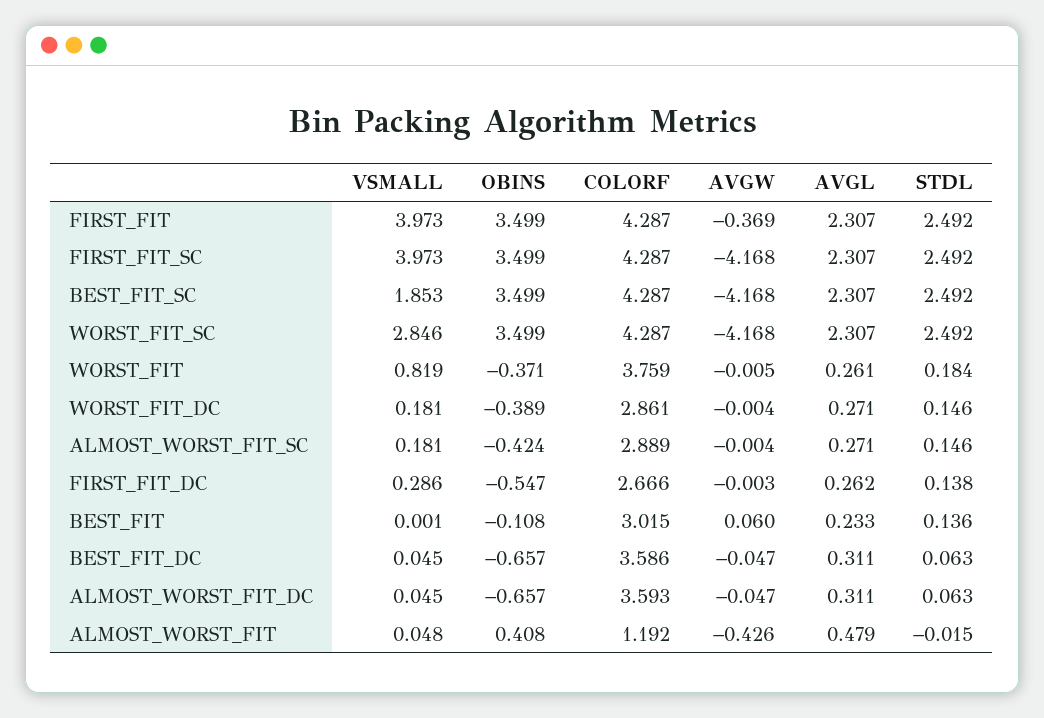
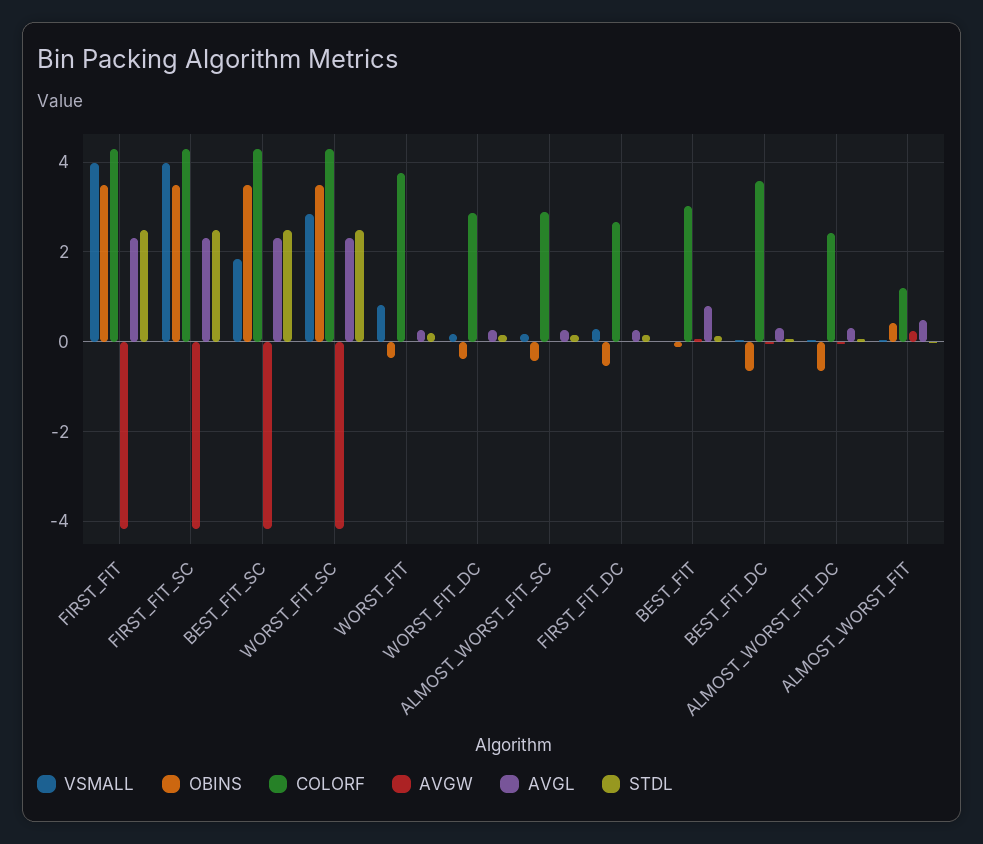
  {
    "VSMALL": {
      "FIRST_FIT": 3.973,
      "FIRST_FIT_SC": 3.973,
      "BEST_FIT_SC": 1.853,
      "WORST_FIT_SC": 2.846,
      "WORST_FIT": 0.819,
      "WORST_FIT_DC": 0.181,
      "ALMOST_WORST_FIT_SC": 0.181,
      "FIRST_FIT_DC": 0.286,
      "BEST_FIT": 0.001,
      "BEST_FIT_DC": 0.045,
      "ALMOST_WORST_FIT_DC": 0.045,
      "ALMOST_WORST_FIT": 0.048
    },
    "OBINS": {
      "FIRST_FIT": 3.499,
      "FIRST_FIT_SC": 3.499,
      "BEST_FIT_SC": 3.499,
      "WORST_FIT_SC": 3.499,
      "WORST_FIT": -0.371,
      "WORST_FIT_DC": -0.389,
      "ALMOST_WORST_FIT_SC": -0.424,
      "FIRST_FIT_DC": -0.547,
      "BEST_FIT": -0.108,
      "BEST_FIT_DC": -0.657,
      "ALMOST_WORST_FIT_DC": -0.657,
      "ALMOST_WORST_FIT": 0.408
    },
    "COLORF": {
      "FIRST_FIT": 4.287,
      "FIRST_FIT_SC": 4.287,
      "BEST_FIT_SC": 4.287,
      "WORST_FIT_SC": 4.287,
      "WORST_FIT": 3.759,
      "WORST_FIT_DC": 2.861,
      "ALMOST_WORST_FIT_SC": 2.889,
      "FIRST_FIT_DC": 2.666,
      "BEST_FIT": 3.015,
      "BEST_FIT_DC": 3.586,
-     "ALMOST_WORST_FIT_DC": 3.593,
+     "ALMOST_WORST_FIT_DC": 2.4,
      "ALMOST_WORST_FIT": 1.192
    },
    "AVGW": {
-     "FIRST_FIT": -0.369,
+     "FIRST_FIT": -4.2,
      "FIRST_FIT_SC": -4.168,
      "BEST_FIT_SC": -4.168,
      "WORST_FIT_SC": -4.168,
      "WORST_FIT": -0.005,
      "WORST_FIT_DC": -0.004,
      "ALMOST_WORST_FIT_SC": -0.004,
      "FIRST_FIT_DC": -0.003,
      "BEST_FIT": 0.06,
      "BEST_FIT_DC": -0.047,
      "ALMOST_WORST_FIT_DC": -0.047,
-     "ALMOST_WORST_FIT": -0.426
+     "ALMOST_WORST_FIT": 0.2
    },
    "AVGL": {
      "FIRST_FIT": 2.307,
      "FIRST_FIT_SC": 2.307,
      "BEST_FIT_SC": 2.307,
      "WORST_FIT_SC": 2.307,
      "WORST_FIT": 0.261,
      "WORST_FIT_DC": 0.271,
      "ALMOST_WORST_FIT_SC": 0.271,
      "FIRST_FIT_DC": 0.262,
-     "BEST_FIT": 0.233,
+     "BEST_FIT": 0.8,
      "BEST_FIT_DC": 0.311,
      "ALMOST_WORST_FIT_DC": 0.311,
      "ALMOST_WORST_FIT": 0.479
    },
    "STDL": {
      "FIRST_FIT": 2.492,
      "FIRST_FIT_SC": 2.492,
      "BEST_FIT_SC": 2.492,
      "WORST_FIT_SC": 2.492,
      "WORST_FIT": 0.184,
      "WORST_FIT_DC": 0.146,
      "ALMOST_WORST_FIT_SC": 0.146,
      "FIRST_FIT_DC": 0.138,
      "BEST_FIT": 0.136,
      "BEST_FIT_DC": 0.063,
      "ALMOST_WORST_FIT_DC": 0.063,
      "ALMOST_WORST_FIT": -0.015
    }
  }

